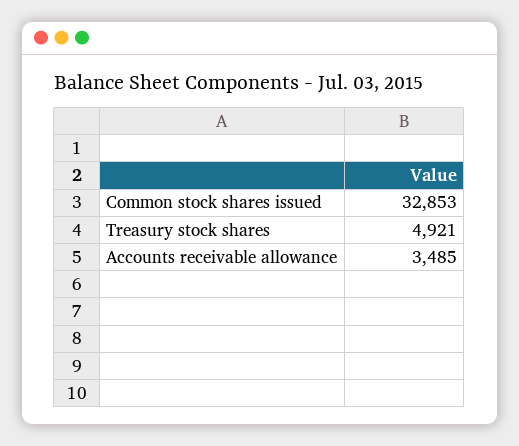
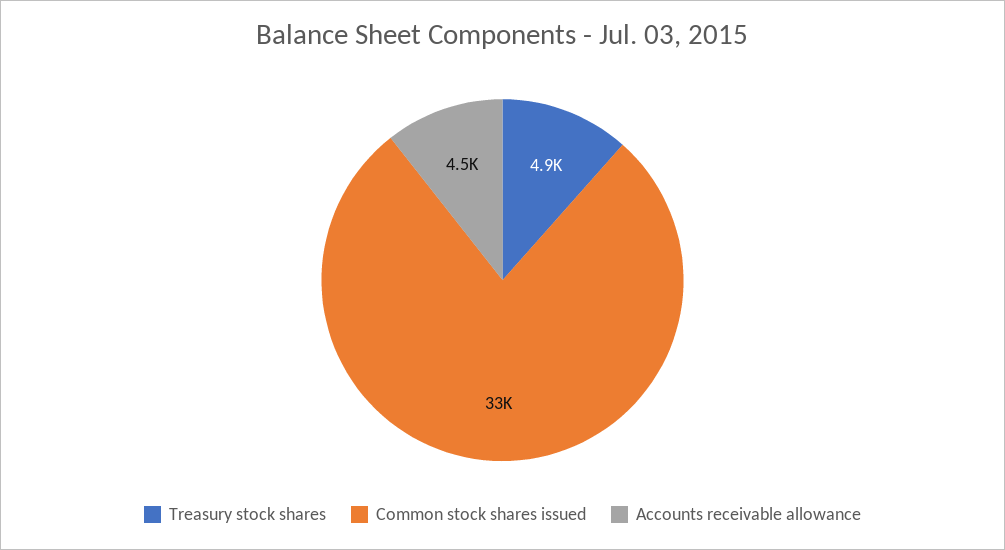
  {
    "Common stock shares issued": 32853,
    "Treasury stock shares": 4921,
-   "Accounts receivable allowance": 3485
+   "Accounts receivable allowance": 4500
  }

